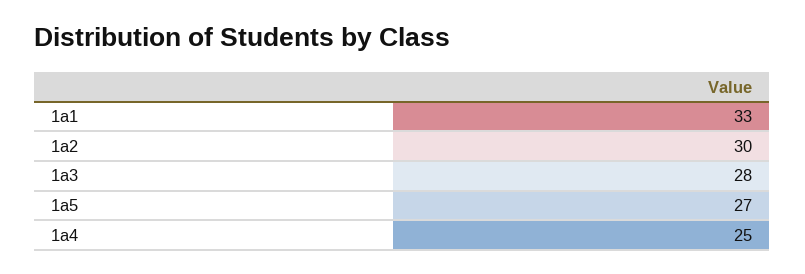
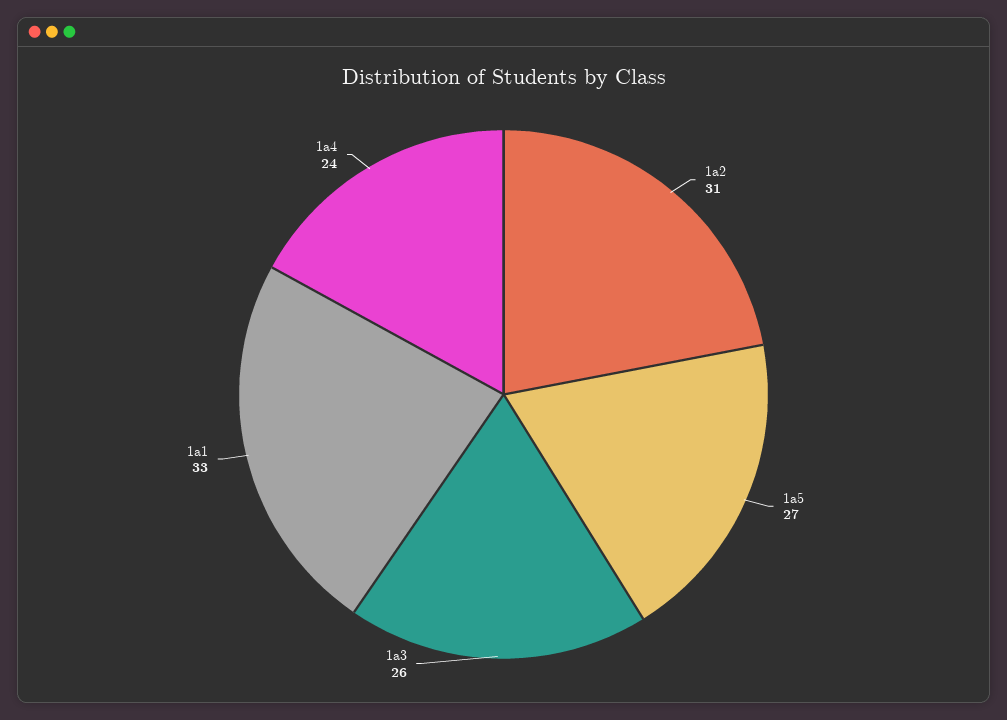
  {
    "1a1": 33,
-   "1a2": 30,
+   "1a2": 31,
-   "1a3": 28,
+   "1a3": 26,
    "1a5": 27,
-   "1a4": 25
+   "1a4": 24
  }

